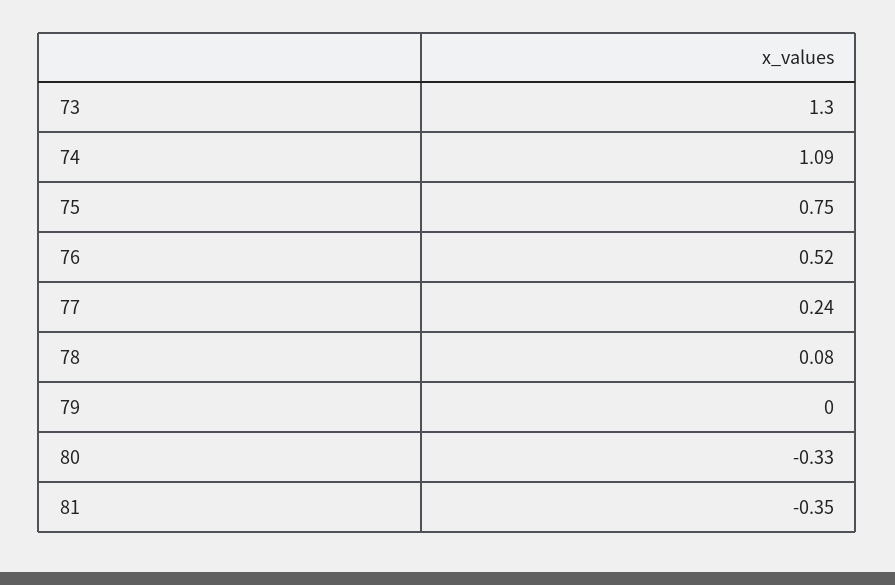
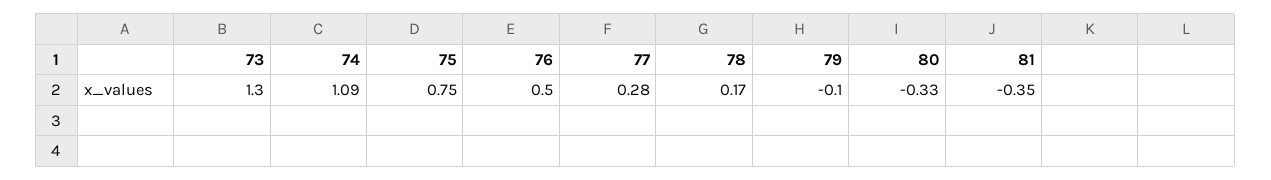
  {
    "73": 1.3,
    "74": 1.09,
    "75": 0.75,
-   "76": 0.52,
+   "76": 0.5,
-   "77": 0.24,
+   "77": 0.28,
-   "78": 0.08,
+   "78": 0.17,
-   "79": 0,
+   "79": -0.1,
    "80": -0.33,
    "81": -0.35
  }

